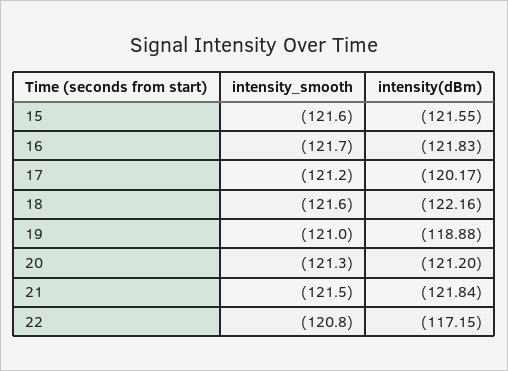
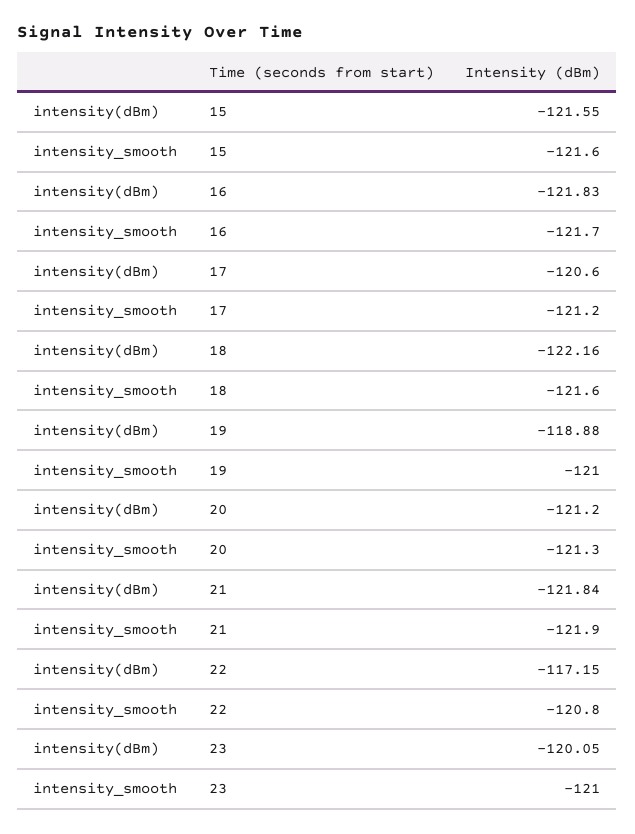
  {
    "intensity_smooth": {
      "15": -121.6,
      "16": -121.7,
      "17": -121.2,
      "18": -121.6,
      "19": -121,
      "20": -121.3,
-     "21": -121.5,
+     "21": -121.9,
-     "22": -120.8
+     "22": -120.8,
+     "23": -121
    },
    "intensity(dBm)": {
      "15": -121.55,
      "16": -121.83,
-     "17": -120.17,
+     "17": -120.6,
      "18": -122.16,
      "19": -118.88,
      "20": -121.2,
      "21": -121.84,
-     "22": -117.15
+     "22": -117.15,
+     "23": -120.05
    }
  }

